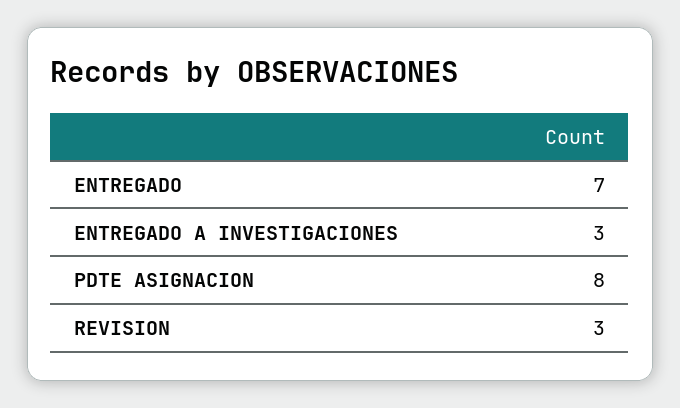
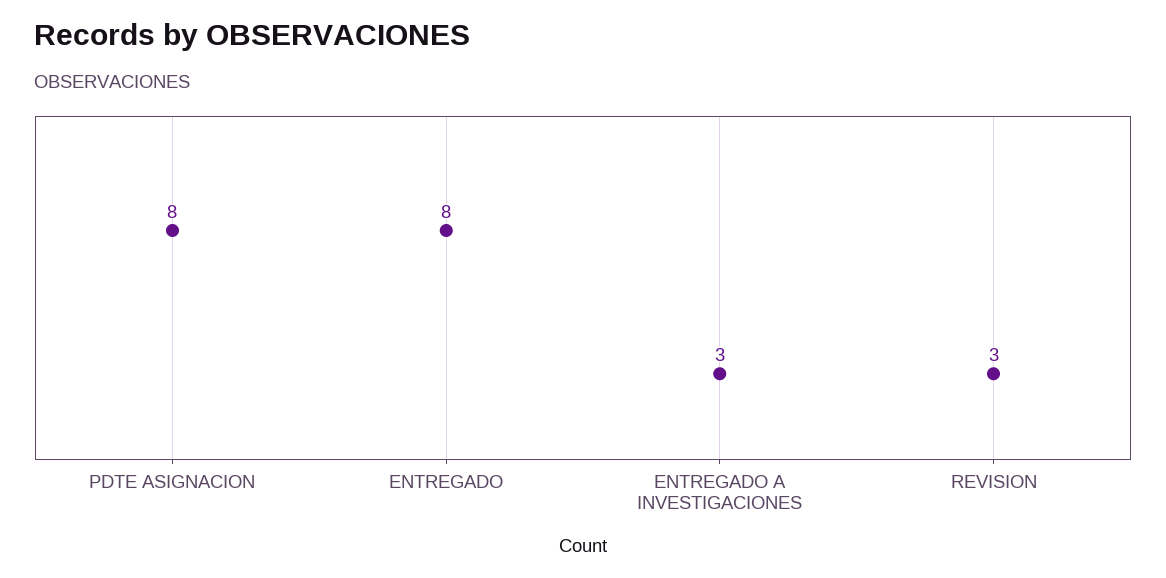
  {
-   "ENTREGADO": 7,
+   "ENTREGADO": 8,
    "ENTREGADO A INVESTIGACIONES": 3,
    "PDTE ASIGNACION": 8,
    "REVISION": 3
  }

